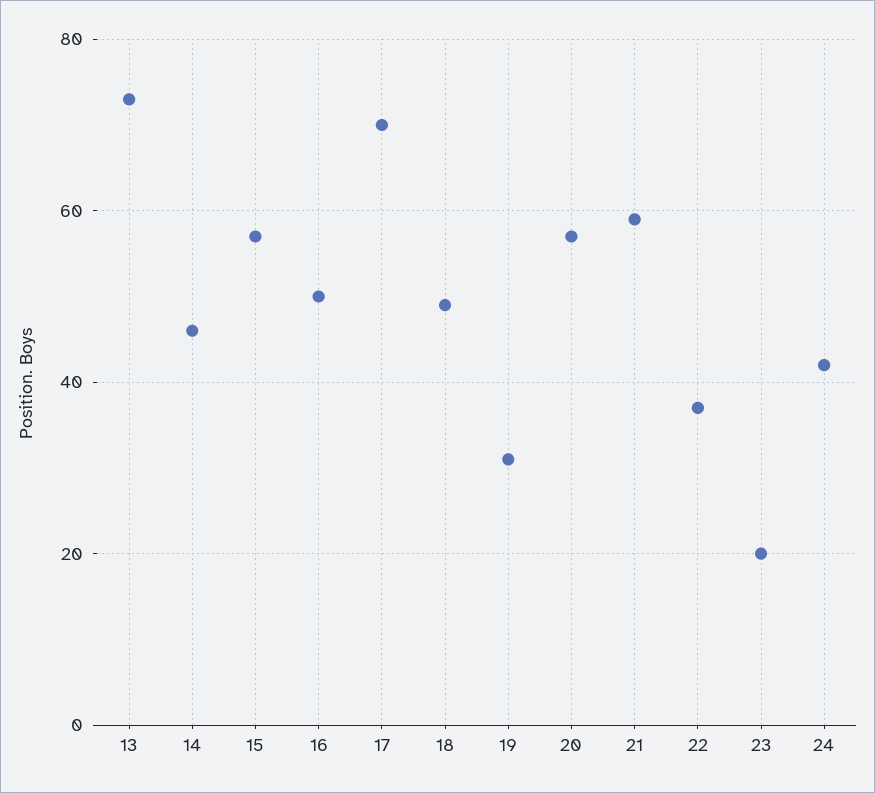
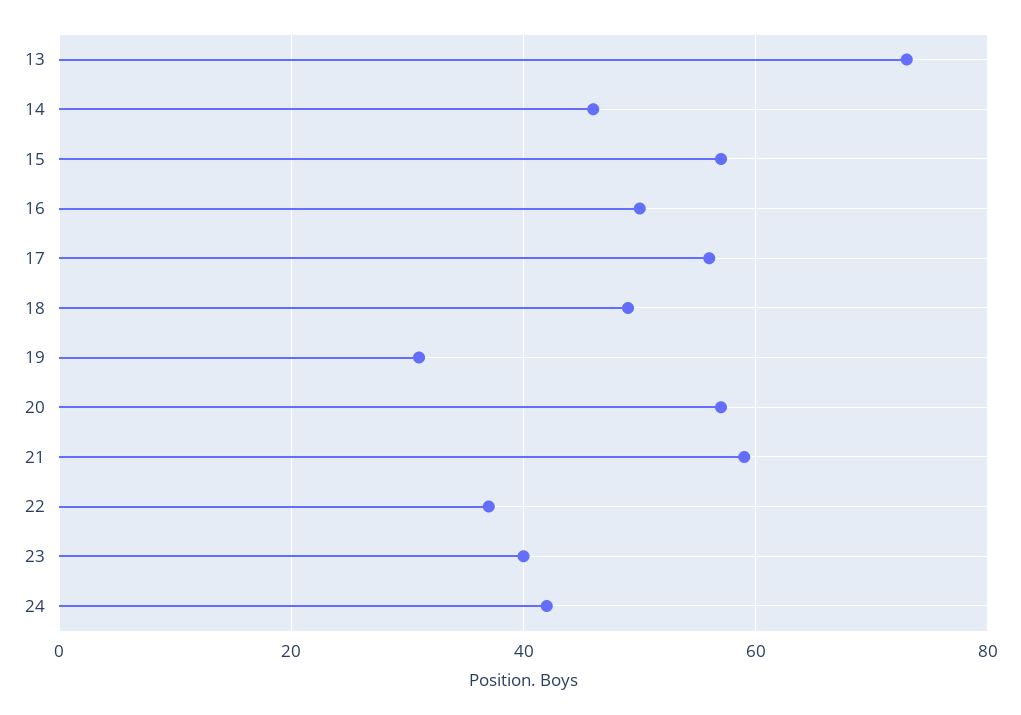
  {
    "13": 75,
    "14": 45,
    "15": 55,
    "16": 50,
-   "17": 70,
+   "17": 55,
    "18": 50,
    "19": 30,
    "20": 55,
    "21": 60,
    "22": 35,
-   "23": 20,
+   "23": 40,
    "24": 40
  }

